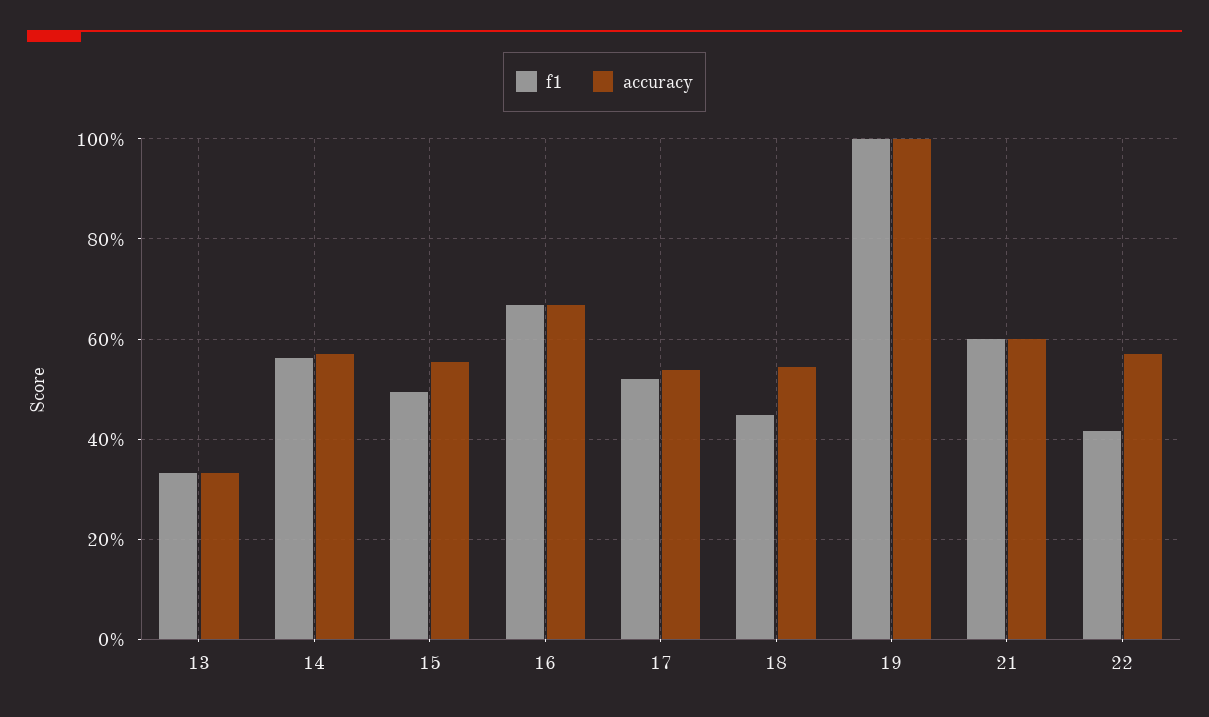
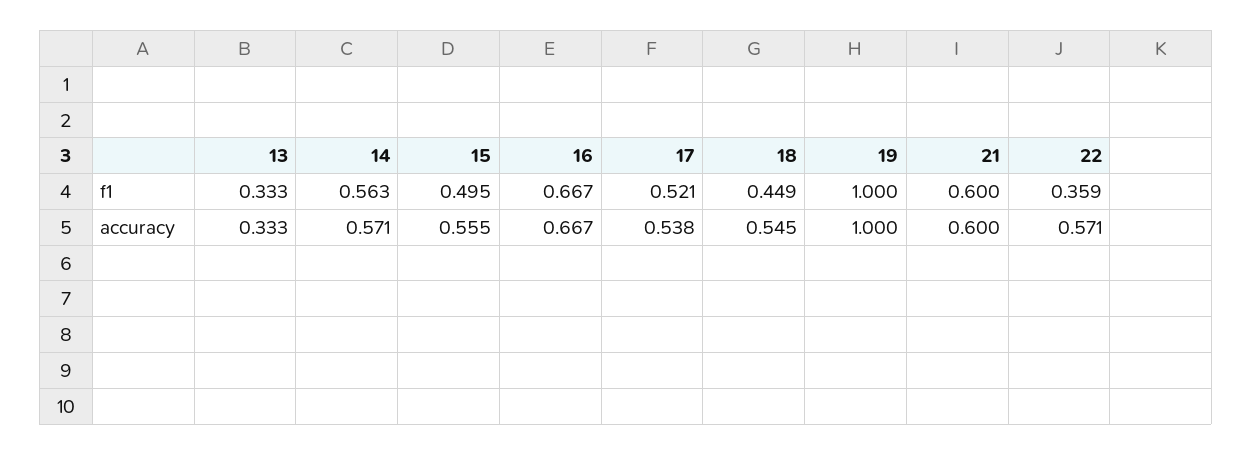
  {
    "f1": {
      "13": 0.333,
      "14": 0.563,
      "15": 0.495,
      "16": 0.667,
      "17": 0.521,
      "18": 0.449,
      "19": 1,
      "21": 0.6,
-     "22": 0.42
+     "22": 0.359
    },
    "accuracy": {
      "13": 0.333,
      "14": 0.571,
      "15": 0.555,
      "16": 0.667,
      "17": 0.538,
      "18": 0.545,
      "19": 1,
      "21": 0.6,
      "22": 0.571
    }
  }

